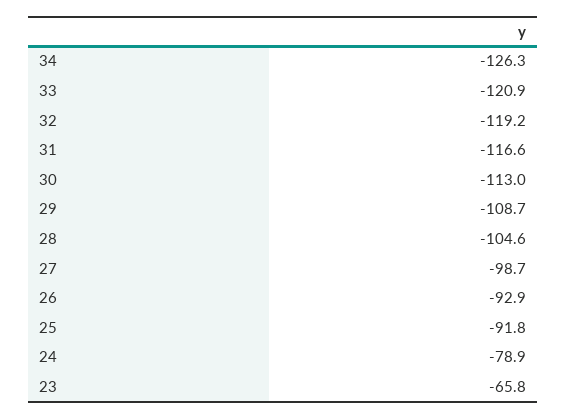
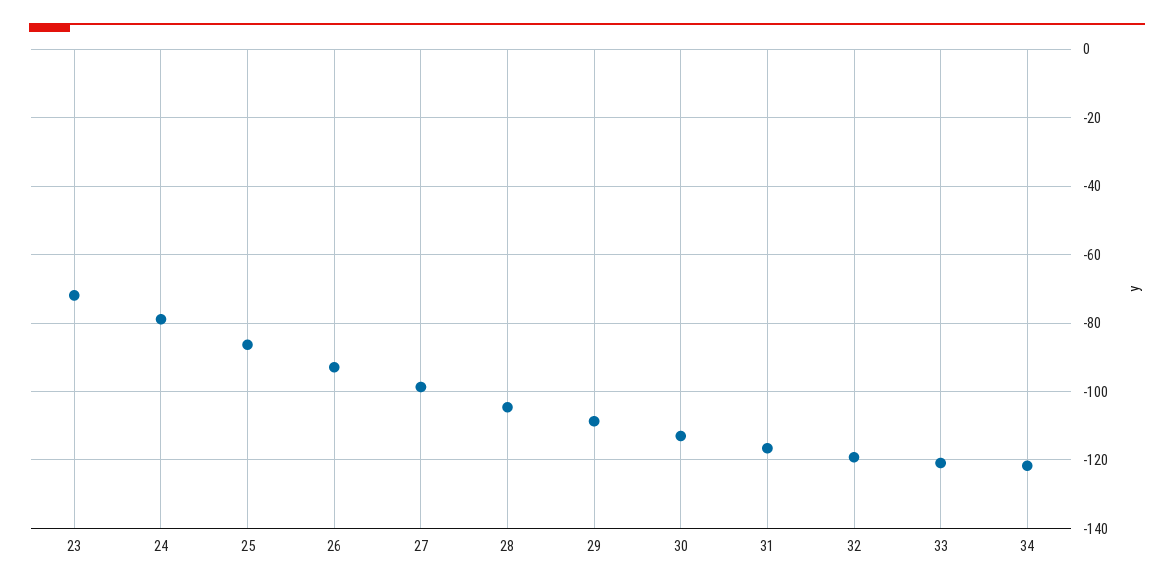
  {
-   "34": -126.3,
+   "34": -122,
    "33": -120.9,
    "32": -119.2,
    "31": -116.6,
    "30": -113,
    "29": -108.7,
    "28": -104.6,
    "27": -98.7,
    "26": -92.9,
-   "25": -91.8,
+   "25": -86,
    "24": -78.9,
-   "23": -65.8
+   "23": -72
  }

